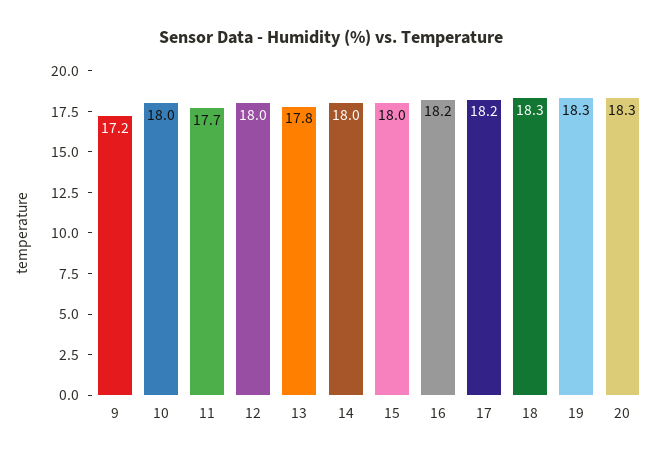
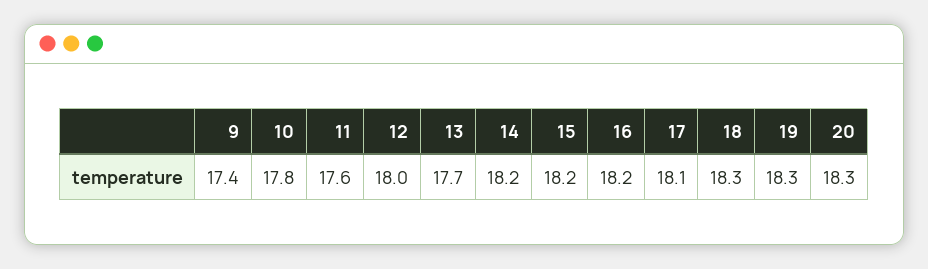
  {
-   "9": 17.2,
+   "9": 17.4,
-   "10": 18,
+   "10": 17.8,
-   "11": 17.7,
+   "11": 17.6,
    "12": 18,
-   "13": 17.8,
+   "13": 17.7,
-   "14": 18,
+   "14": 18.2,
-   "15": 18,
+   "15": 18.2,
    "16": 18.2,
-   "17": 18.2,
+   "17": 18.1,
    "18": 18.3,
    "19": 18.3,
    "20": 18.3
  }

